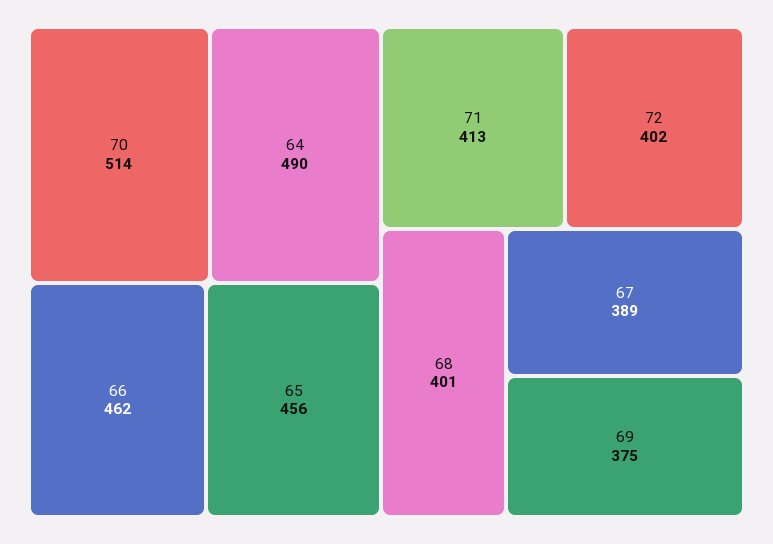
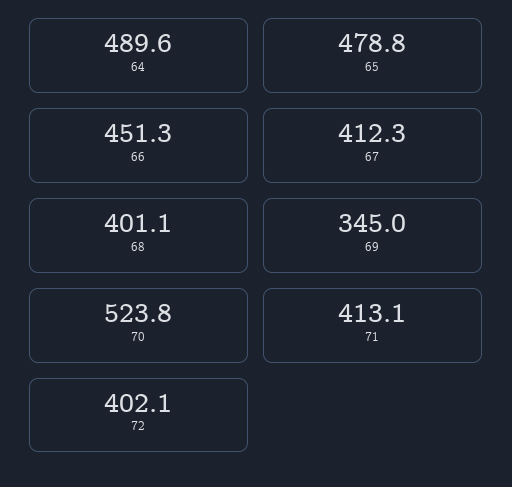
  {
-   "70": 514,
+   "70": 523.8,
    "64": 489.6,
-   "66": 462,
+   "66": 451.3,
-   "65": 456,
+   "65": 478.8,
    "71": 413.1,
    "72": 402.1,
    "68": 401.1,
-   "67": 389,
+   "67": 412.3,
-   "69": 375
+   "69": 345
  }

